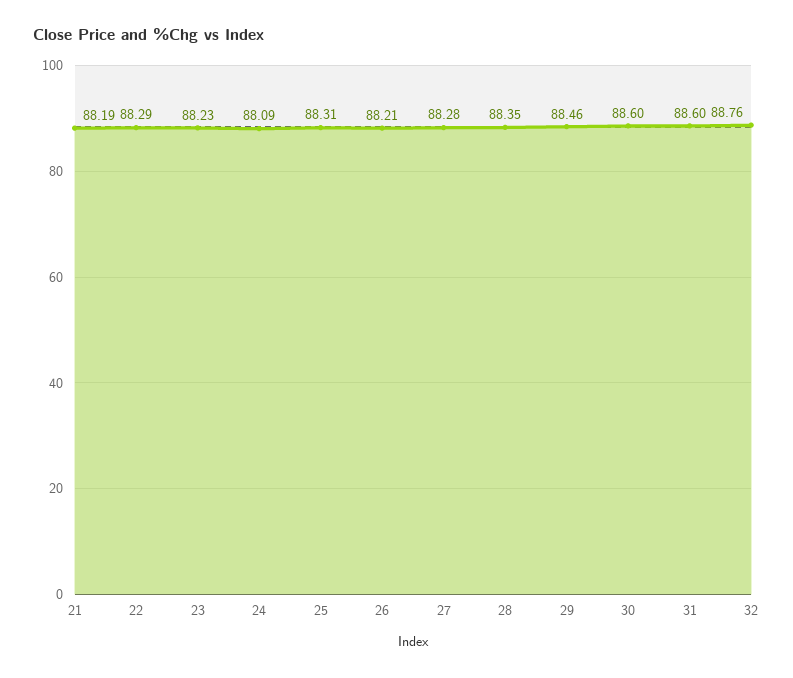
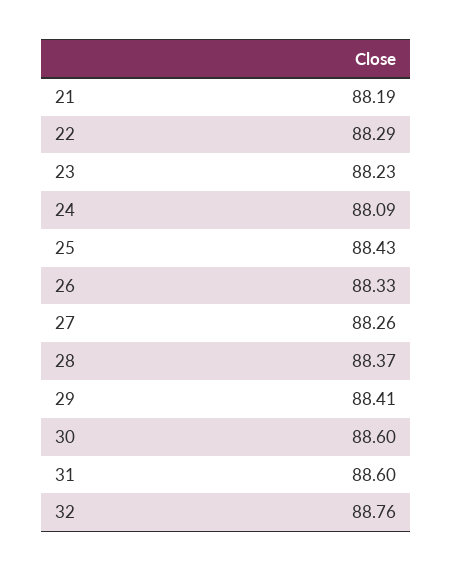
  {
    "21": 88.19,
    "22": 88.29,
    "23": 88.23,
    "24": 88.09,
-   "25": 88.31,
+   "25": 88.43,
-   "26": 88.21,
+   "26": 88.33,
-   "27": 88.28,
+   "27": 88.26,
-   "28": 88.35,
+   "28": 88.37,
-   "29": 88.46,
+   "29": 88.41,
    "30": 88.6,
    "31": 88.6,
    "32": 88.76
  }

